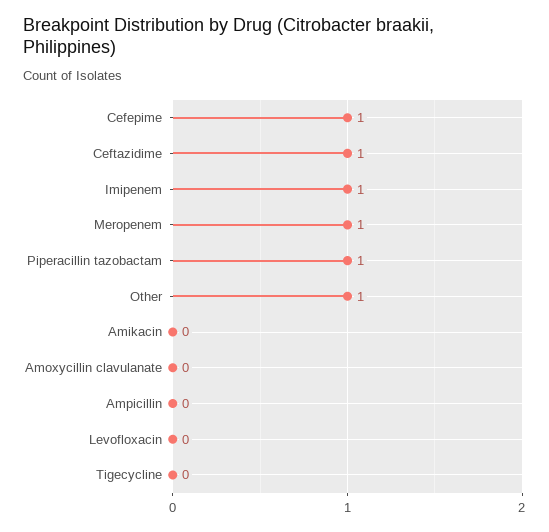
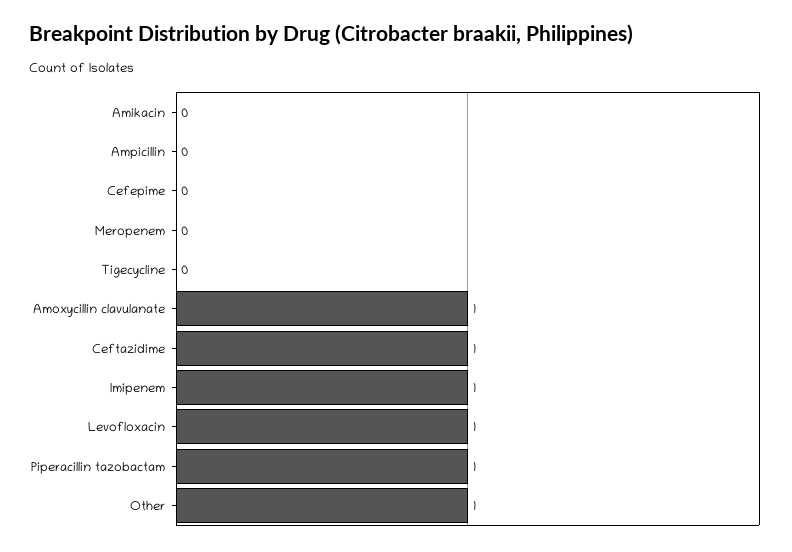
  {
-   "Cefepime": 1,
+   "Cefepime": 0,
    "Ceftazidime": 1,
    "Imipenem": 1,
-   "Meropenem": 1,
+   "Meropenem": 0,
    "Piperacillin tazobactam": 1,
    "Other": 1,
    "Amikacin": 0,
-   "Amoxycillin clavulanate": 0,
+   "Amoxycillin clavulanate": 1,
    "Ampicillin": 0,
-   "Levofloxacin": 0,
+   "Levofloxacin": 1,
    "Tigecycline": 0
  }

